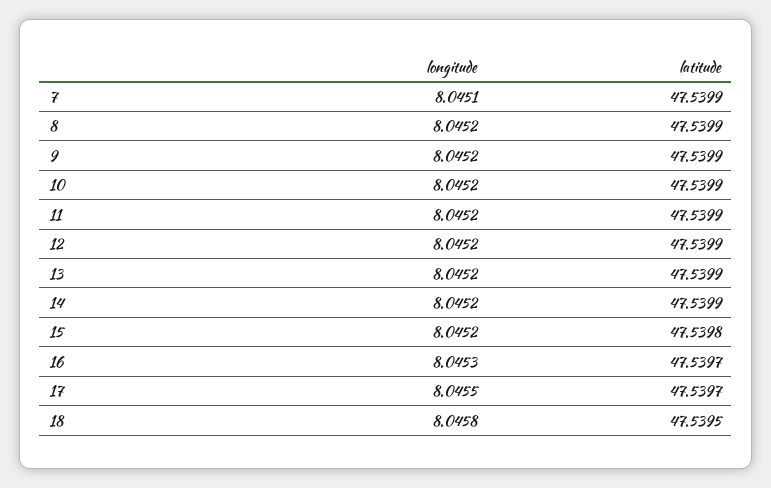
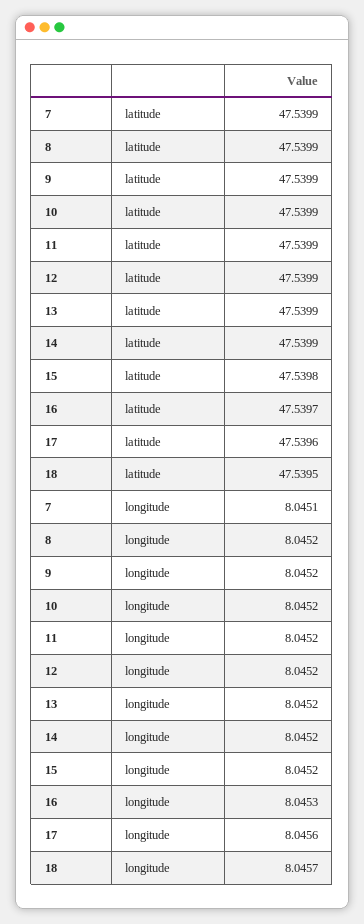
  {
    "longitude": {
      "7": 8.0451,
      "8": 8.0452,
      "9": 8.0452,
      "10": 8.0452,
      "11": 8.0452,
      "12": 8.0452,
      "13": 8.0452,
      "14": 8.0452,
      "15": 8.0452,
      "16": 8.0453,
-     "17": 8.0455,
+     "17": 8.0456,
-     "18": 8.0458
+     "18": 8.0457
    },
    "latitude": {
      "7": 47.5399,
      "8": 47.5399,
      "9": 47.5399,
      "10": 47.5399,
      "11": 47.5399,
      "12": 47.5399,
      "13": 47.5399,
      "14": 47.5399,
      "15": 47.5398,
      "16": 47.5397,
-     "17": 47.5397,
+     "17": 47.5396,
      "18": 47.5395
    }
  }

